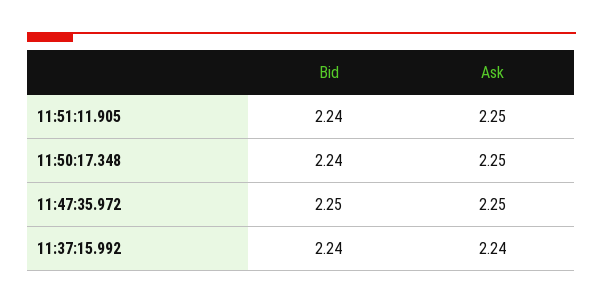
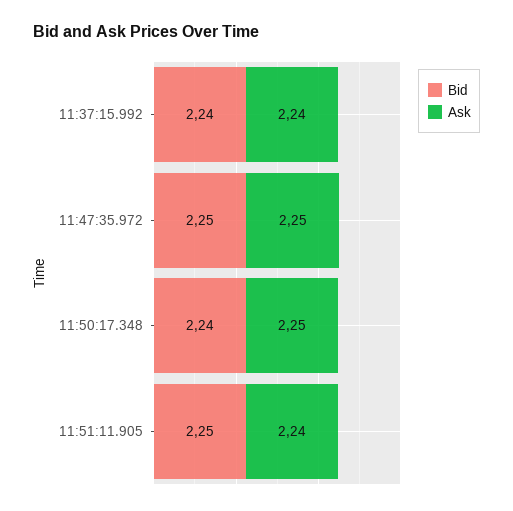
  {
    "Bid": {
-     "11:51:11.905": 2.24,
+     "11:51:11.905": 2.25,
      "11:50:17.348": 2.24,
      "11:47:35.972": 2.25,
      "11:37:15.992": 2.24
    },
    "Ask": {
-     "11:51:11.905": 2.25,
+     "11:51:11.905": 2.24,
      "11:50:17.348": 2.25,
      "11:47:35.972": 2.25,
      "11:37:15.992": 2.24
    }
  }

